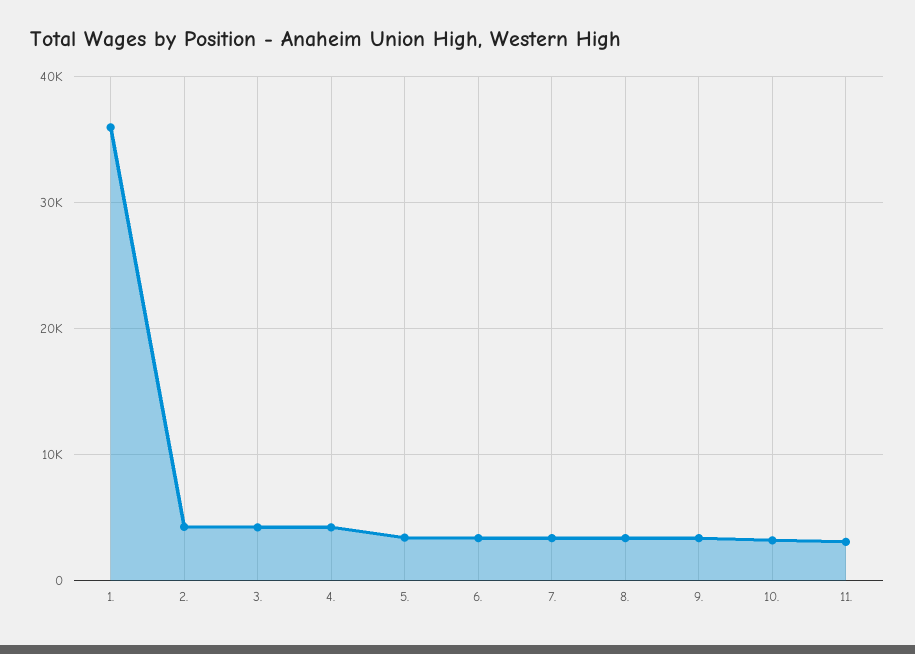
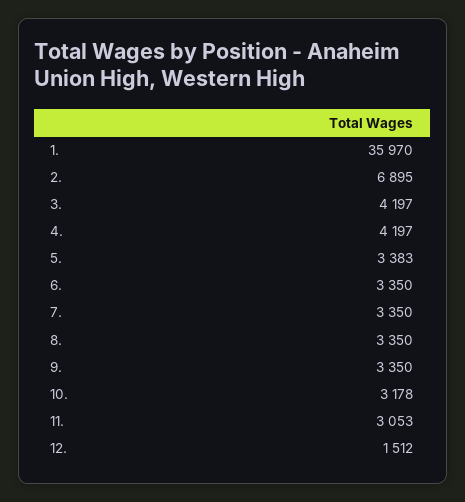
  {
    "1.": 35970,
-   "2.": 4000,
+   "2.": 6895,
    "3.": 4197,
    "4.": 4197,
    "5.": 3383,
    "6.": 3350,
    "7.": 3350,
    "8.": 3350,
    "9.": 3350,
    "10.": 3178,
-   "11.": 3053
+   "11.": 3053,
+   "12.": 1512
  }

